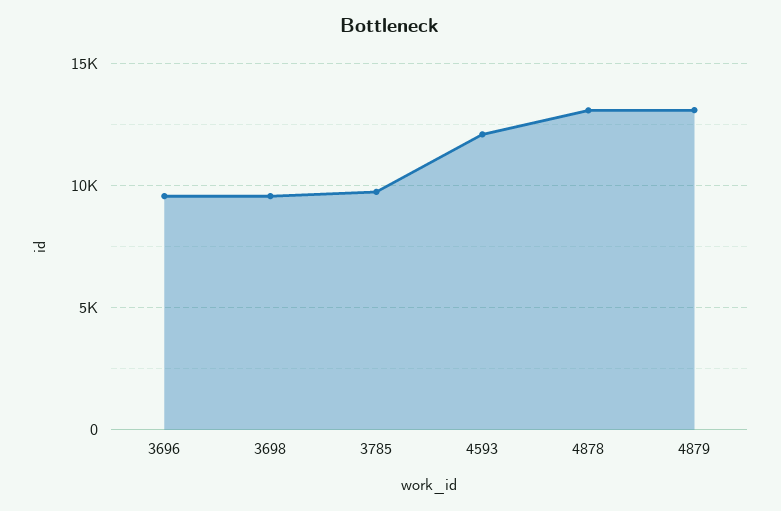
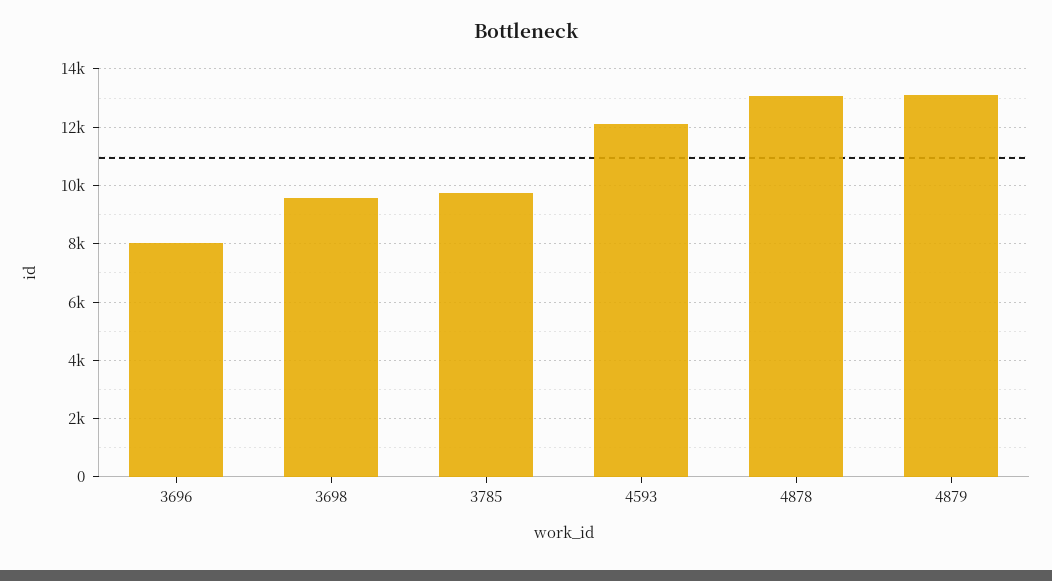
  {
-   "3696": 9500,
+   "3696": 8000,
    "3698": 9500,
    "3785": 9750,
    "4593": 12000,
    "4878": 13000,
    "4879": 13000
  }

